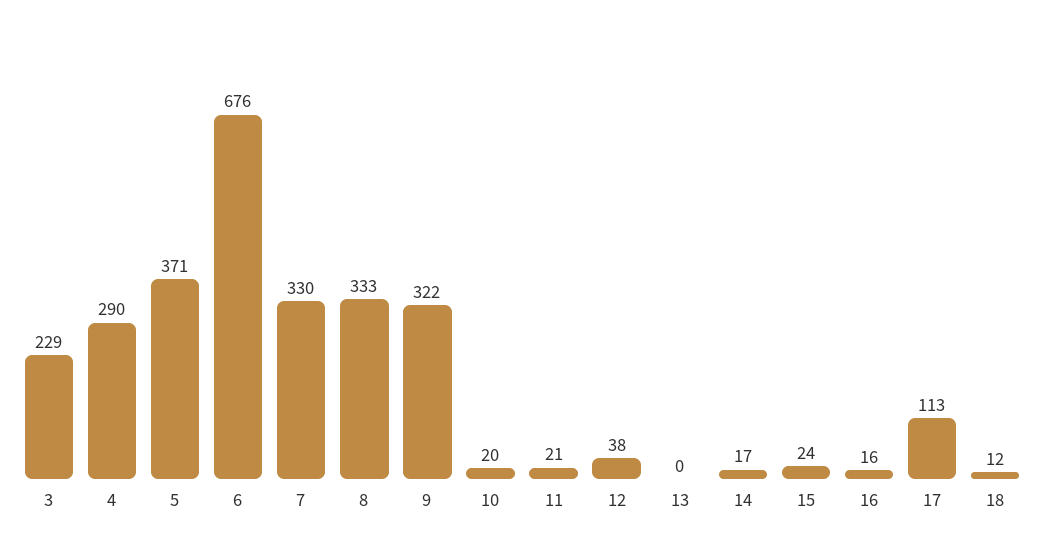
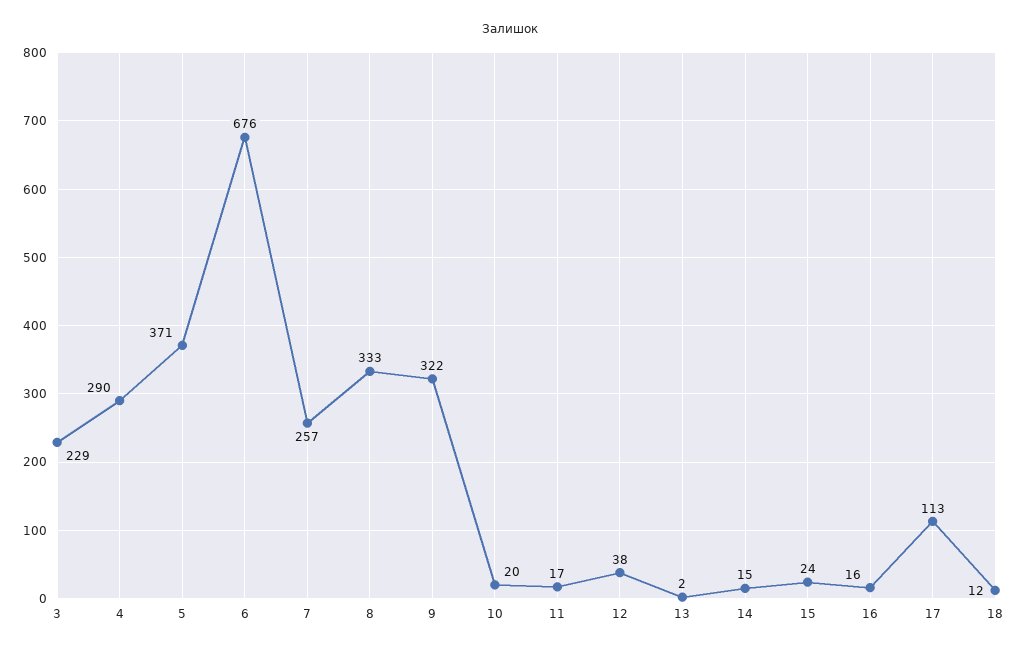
  {
    "3": 229,
    "4": 290,
    "5": 371,
    "6": 676,
-   "7": 330,
+   "7": 257,
    "8": 333,
    "9": 322,
    "10": 20,
-   "11": 21,
+   "11": 17,
    "12": 38,
-   "13": 0,
+   "13": 2,
-   "14": 17,
+   "14": 15,
    "15": 24,
    "16": 16,
    "17": 113,
    "18": 12
  }

